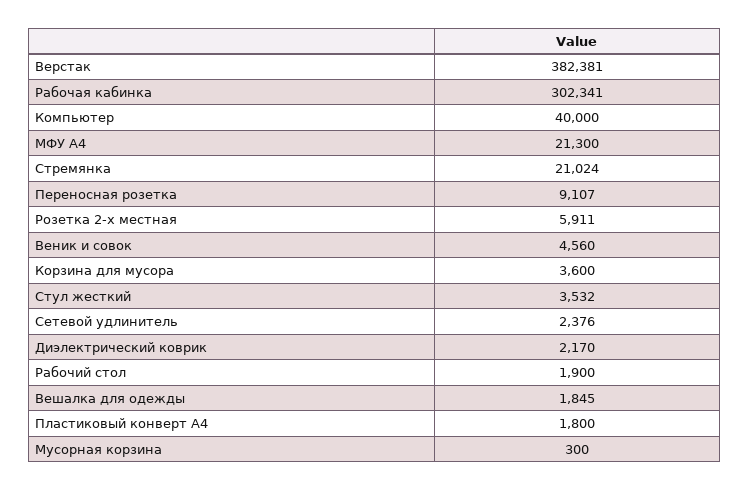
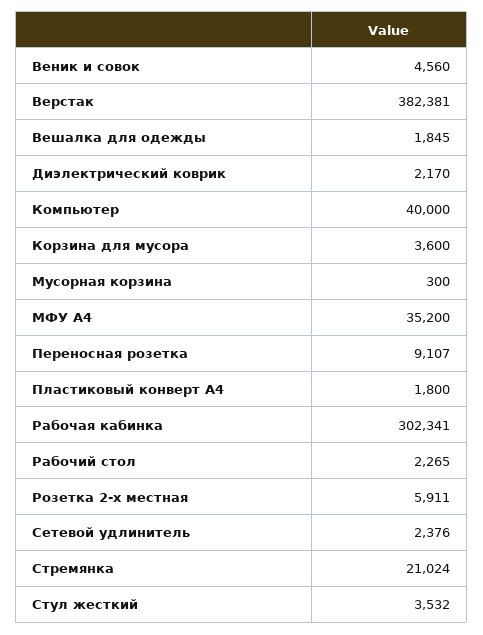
  {
    "Верстак": 382381,
    "Рабочая кабинка": 302341,
    "Компьютер": 40000,
-   "МФУ А4": 21300,
+   "МФУ А4": 35200,
    "Стремянка": 21024,
    "Переносная розетка": 9107,
    "Розетка 2-х местная": 5911,
    "Веник и совок": 4560,
    "Корзина для мусора": 3600,
    "Стул жесткий": 3532,
    "Сетевой удлинитель": 2376,
    "Диэлектрический коврик": 2170,
-   "Рабочий стол": 1900,
+   "Рабочий стол": 2265,
    "Вешалка для одежды": 1845,
    "Пластиковый конверт А4": 1800,
    "Мусорная корзина": 300
  }

